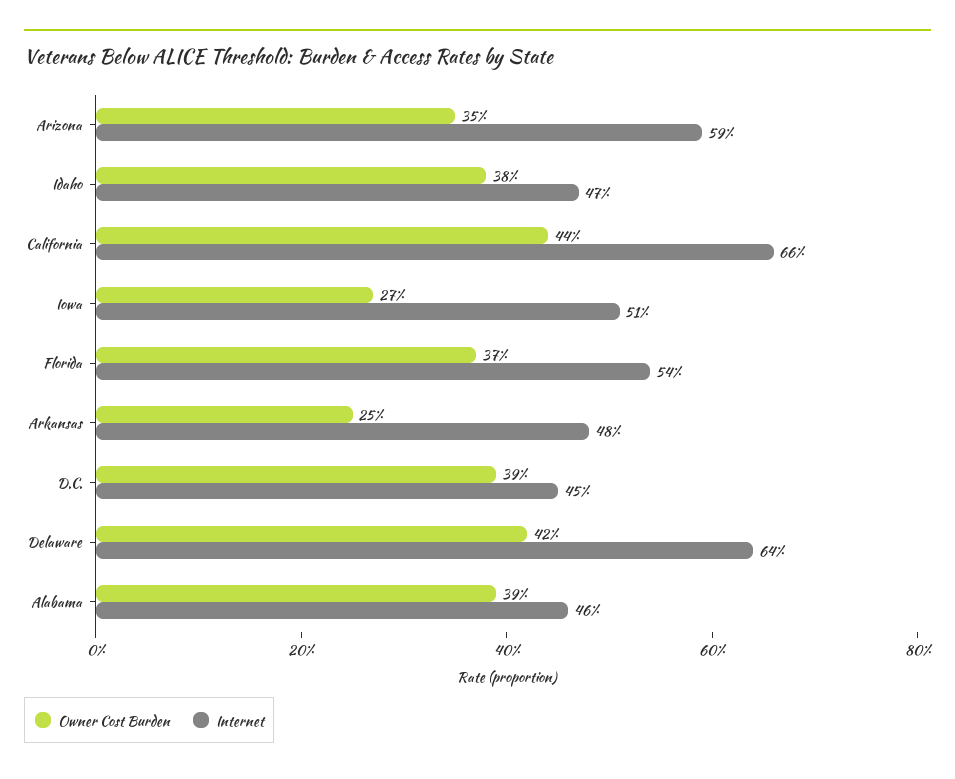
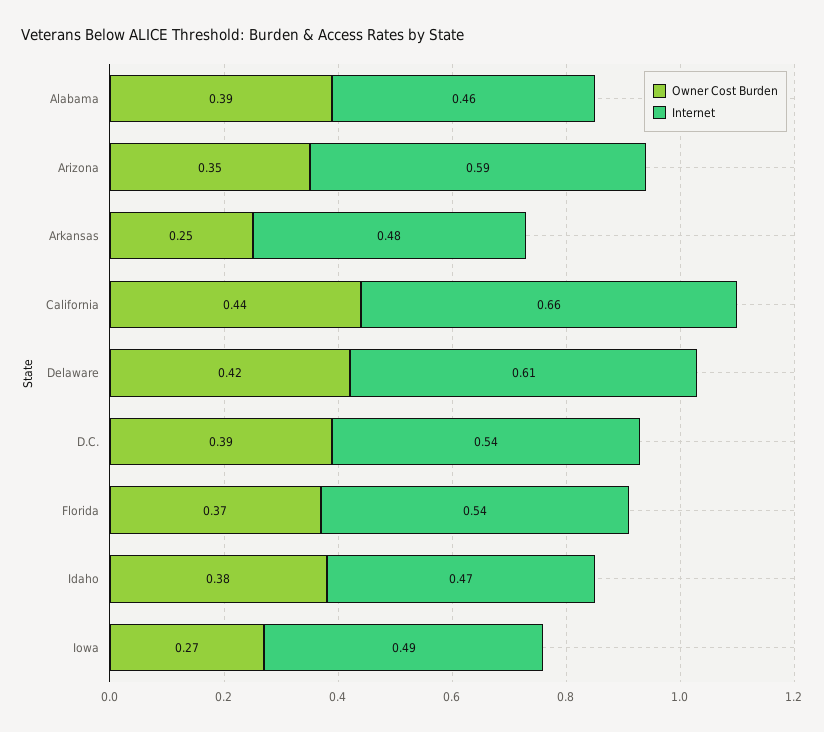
  {
    "Owner Cost Burden": {
      "Arizona": 0.35,
      "Idaho": 0.38,
      "California": 0.44,
      "Iowa": 0.27,
      "Florida": 0.37,
      "Arkansas": 0.25,
      "D.C.": 0.39,
      "Delaware": 0.42,
      "Alabama": 0.39
    },
    "Internet": {
      "Arizona": 0.59,
      "Idaho": 0.47,
      "California": 0.66,
-     "Iowa": 0.51,
+     "Iowa": 0.49,
      "Florida": 0.54,
      "Arkansas": 0.48,
-     "D.C.": 0.45,
+     "D.C.": 0.54,
-     "Delaware": 0.64,
+     "Delaware": 0.61,
      "Alabama": 0.46
    }
  }

